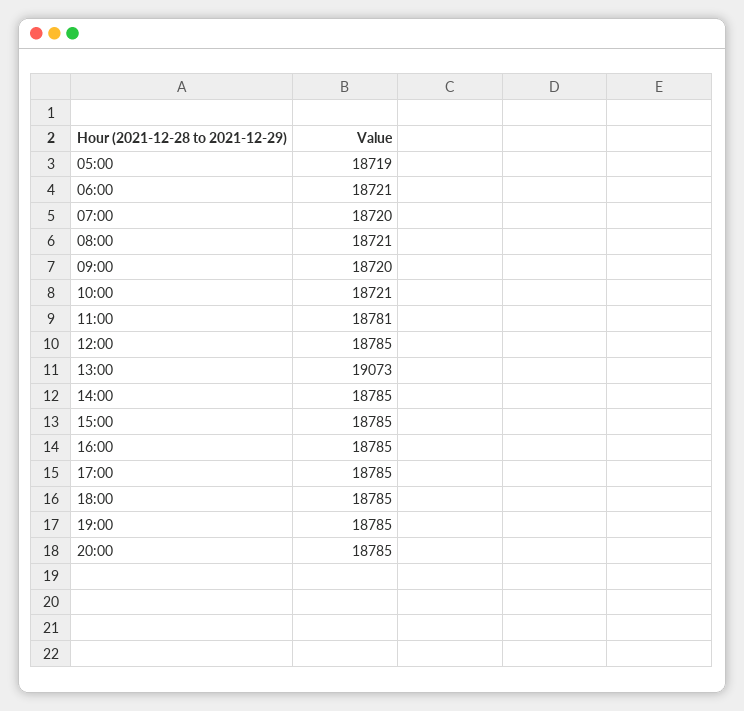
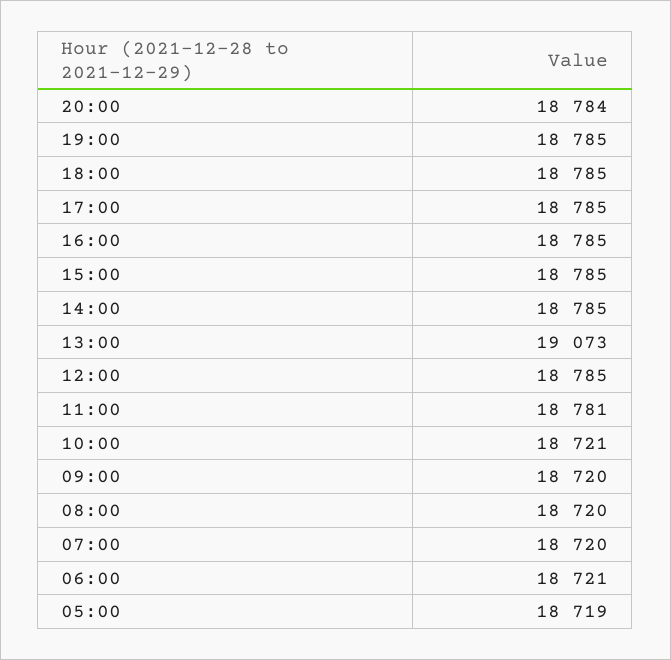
  {
    "05:00": 18719,
    "06:00": 18721,
    "07:00": 18720,
-   "08:00": 18721,
+   "08:00": 18720,
    "09:00": 18720,
    "10:00": 18721,
    "11:00": 18781,
    "12:00": 18785,
    "13:00": 19073,
    "14:00": 18785,
    "15:00": 18785,
    "16:00": 18785,
    "17:00": 18785,
    "18:00": 18785,
    "19:00": 18785,
-   "20:00": 18785
+   "20:00": 18784
  }

